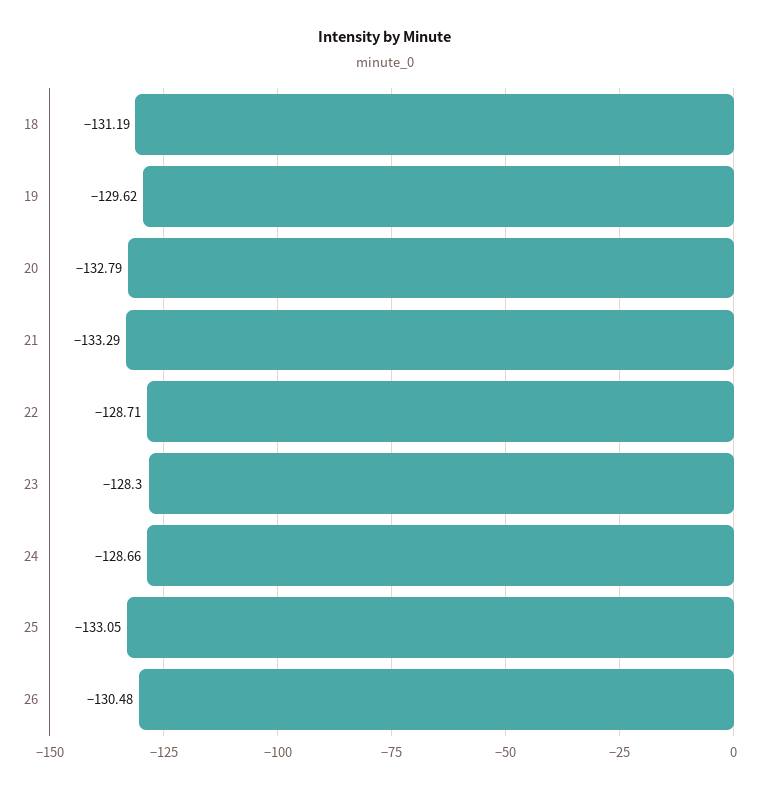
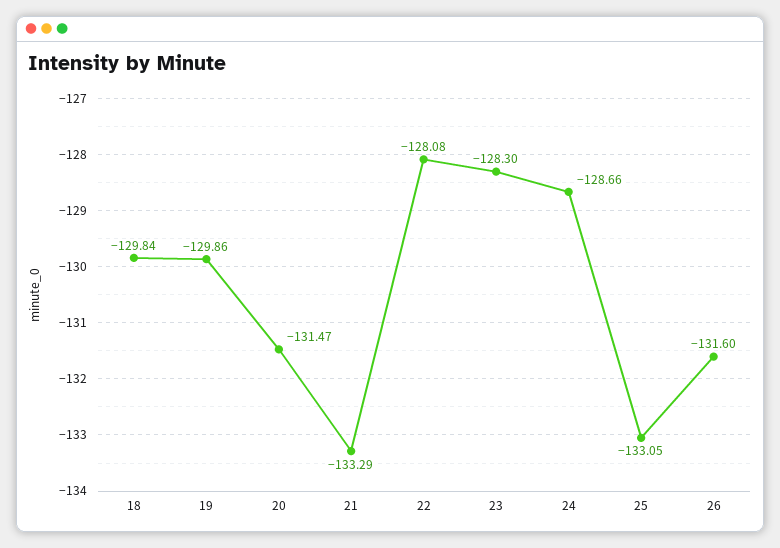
  {
-   "18": -131.19,
+   "18": -129.84,
-   "19": -129.62,
+   "19": -129.86,
-   "20": -132.79,
+   "20": -131.47,
    "21": -133.29,
-   "22": -128.71,
+   "22": -128.08,
    "23": -128.3,
    "24": -128.66,
    "25": -133.05,
-   "26": -130.48
+   "26": -131.6
  }

